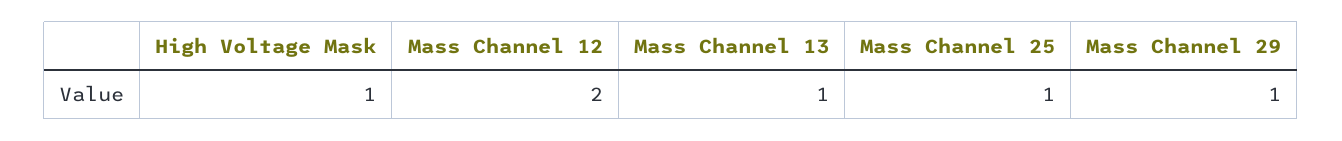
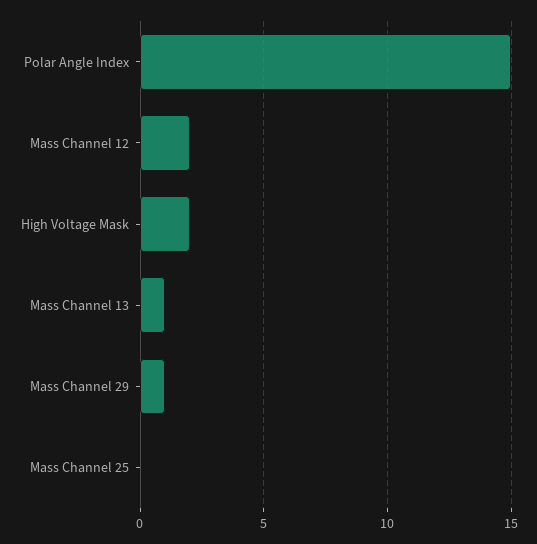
  {
-   "High Voltage Mask": 1,
+   "High Voltage Mask": 2,
    "Mass Channel 12": 2,
    "Mass Channel 13": 1,
-   "Mass Channel 25": 1,
+   "Mass Channel 25": 0,
-   "Mass Channel 29": 1
+   "Mass Channel 29": 1,
+   "Polar Angle Index": 15
  }

